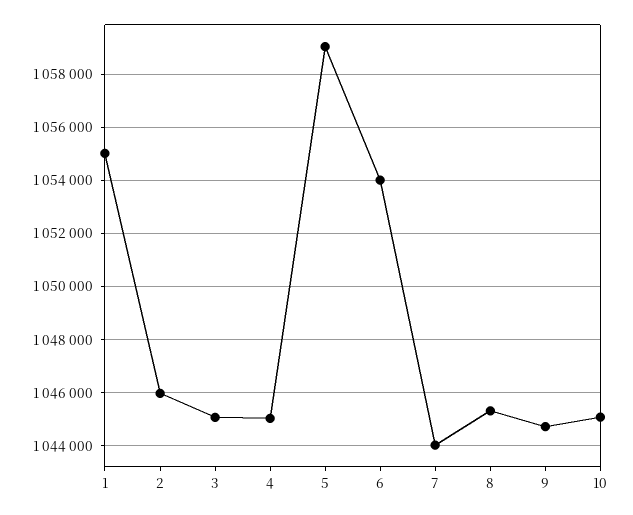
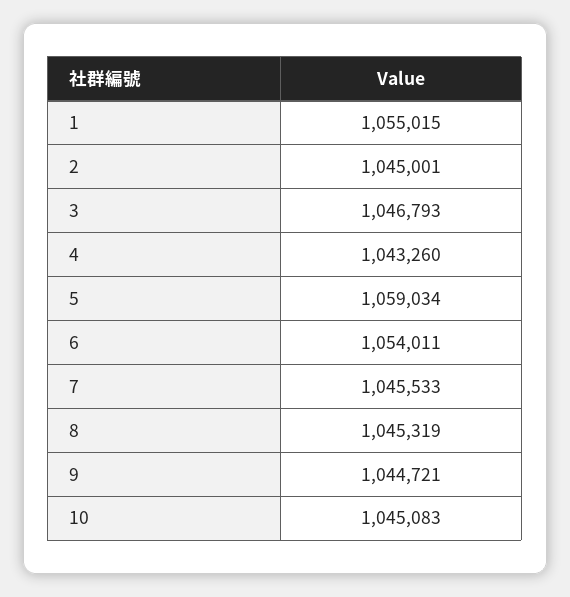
  {
    "1": 1055015,
-   "2": 1046000,
+   "2": 1045001,
-   "3": 1045000,
+   "3": 1046793,
-   "4": 1045000,
+   "4": 1043260,
    "5": 1059034,
    "6": 1054011,
-   "7": 1044000,
+   "7": 1045533,
    "8": 1045319,
    "9": 1044721,
    "10": 1045083
  }

